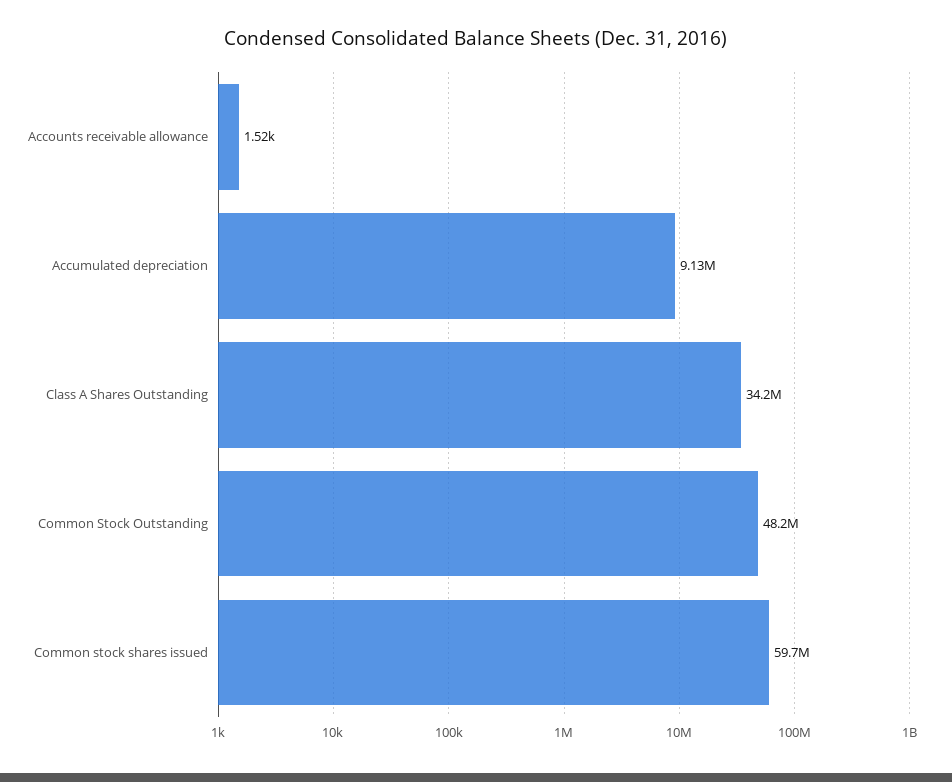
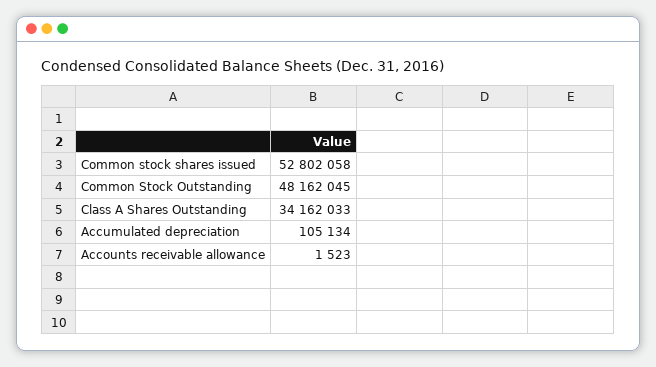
  {
    "Accounts receivable allowance": 1523,
-   "Accumulated depreciation": 9130000,
+   "Accumulated depreciation": 105134,
    "Class A Shares Outstanding": 34162033,
    "Common Stock Outstanding": 48162045,
-   "Common stock shares issued": 59700000
+   "Common stock shares issued": 52802058
  }

